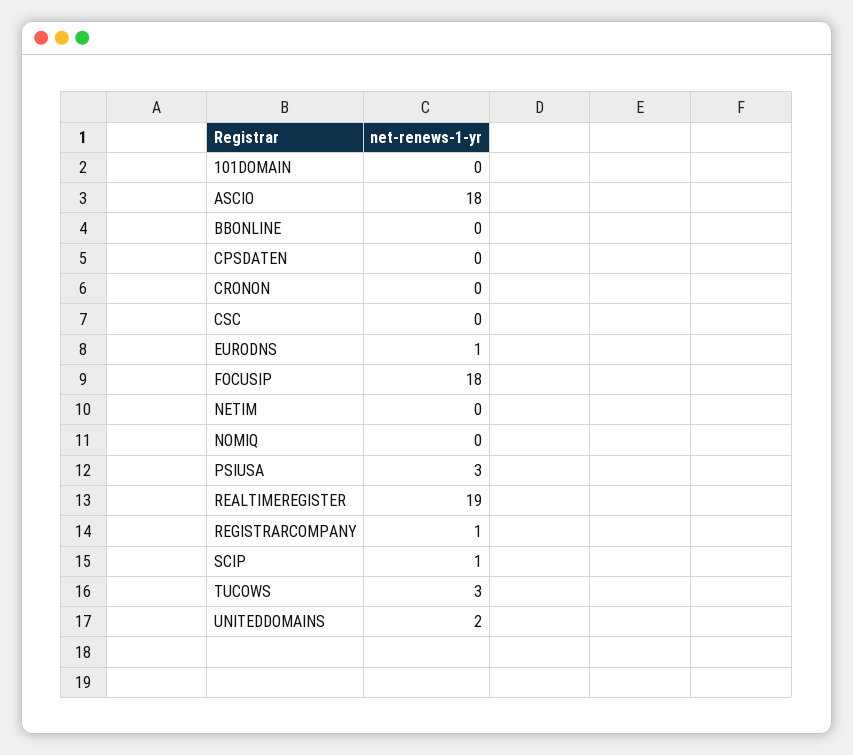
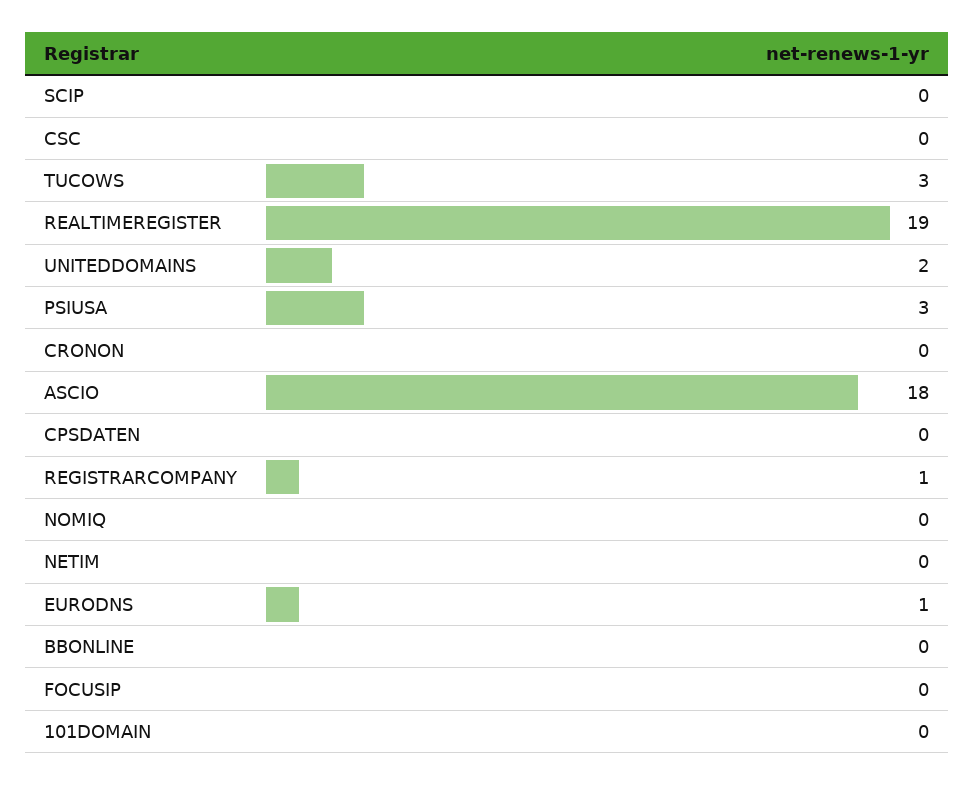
  {
    "101DOMAIN": 0,
    "ASCIO": 18,
    "BBONLINE": 0,
    "CPSDATEN": 0,
    "CRONON": 0,
    "CSC": 0,
    "EURODNS": 1,
-   "FOCUSIP": 18,
+   "FOCUSIP": 0,
    "NETIM": 0,
    "NOMIQ": 0,
    "PSIUSA": 3,
    "REALTIMEREGISTER": 19,
    "REGISTRARCOMPANY": 1,
-   "SCIP": 1,
+   "SCIP": 0,
    "TUCOWS": 3,
    "UNITEDDOMAINS": 2
  }

